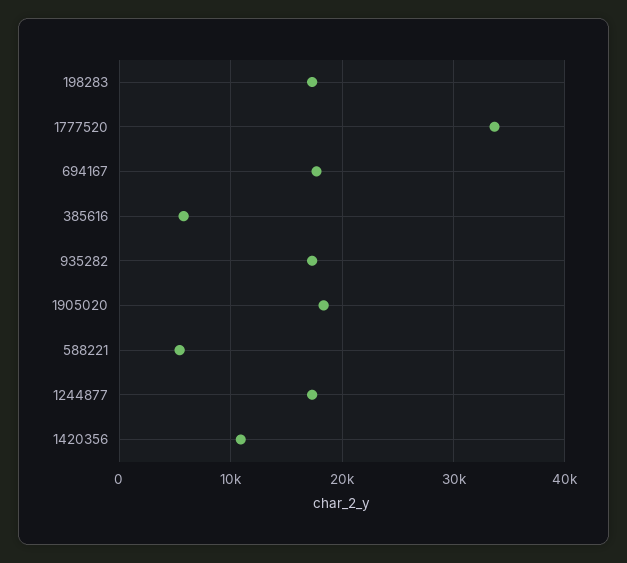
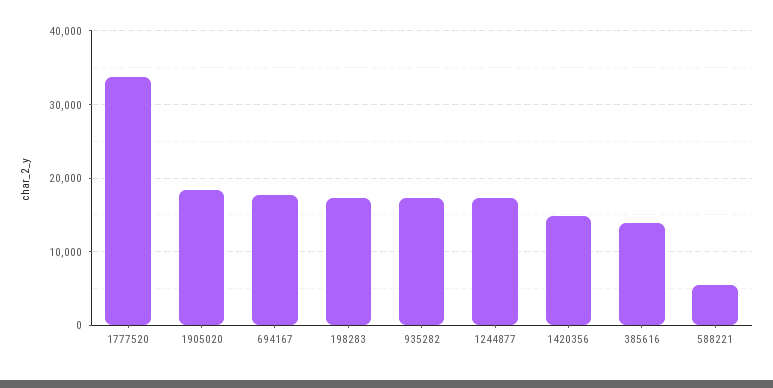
  {
    "198283": 17000,
    "1777520": 34000,
    "694167": 18000,
-   "385616": 6000,
+   "385616": 14000,
    "935282": 17000,
    "1905020": 18000,
    "588221": 5000,
    "1244877": 17000,
-   "1420356": 11000
+   "1420356": 15000
  }

